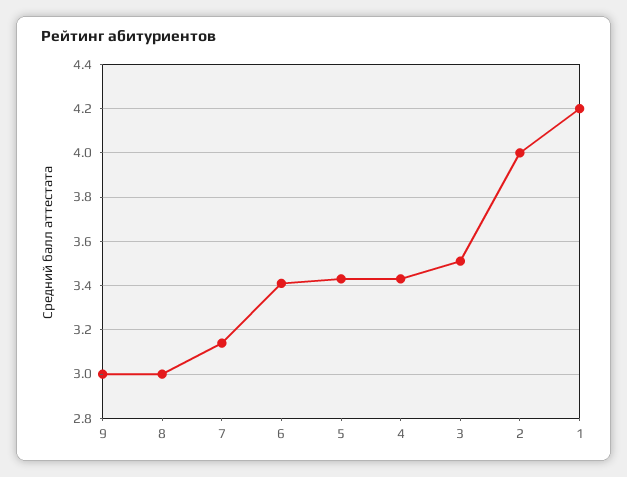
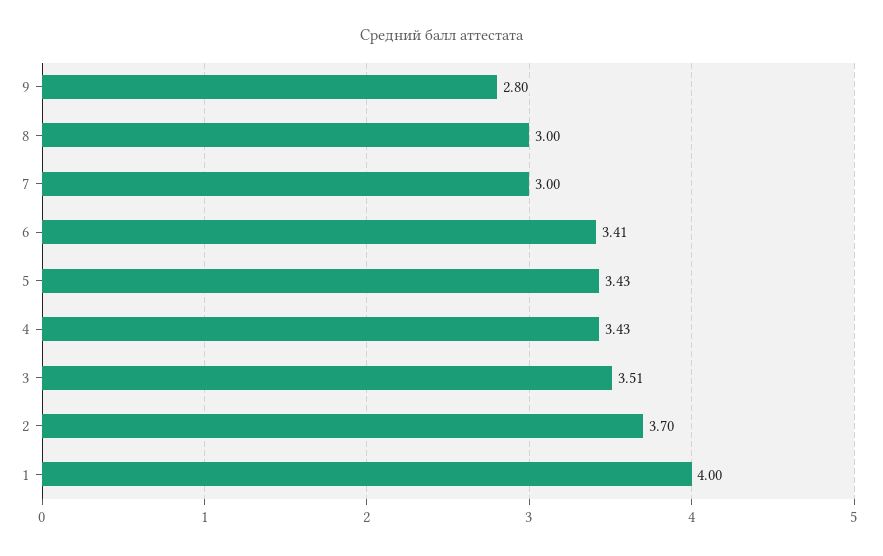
  {
-   "9": 3,
+   "9": 2.8,
    "8": 3,
-   "7": 3.15,
+   "7": 3,
    "6": 3.41,
    "5": 3.43,
    "4": 3.43,
    "3": 3.51,
-   "2": 4,
+   "2": 3.7,
-   "1": 4.2
+   "1": 4
  }

